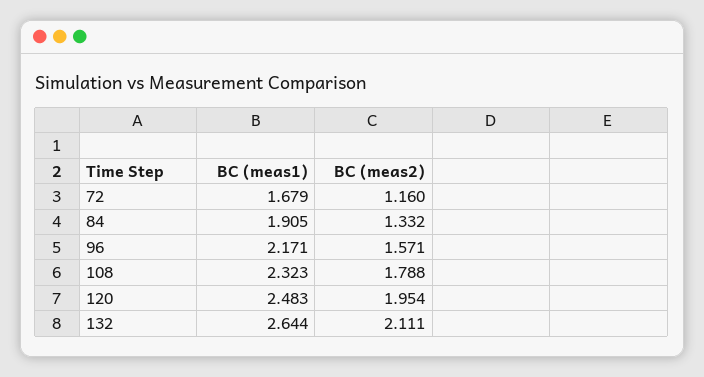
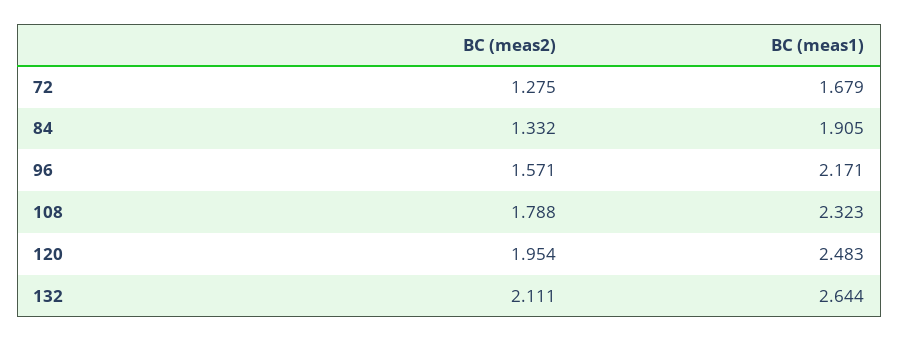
  {
    "BC (meas1)": {
      "72": 1.679,
      "84": 1.905,
      "96": 2.171,
      "108": 2.323,
      "120": 2.483,
      "132": 2.644
    },
    "BC (meas2)": {
-     "72": 1.16,
+     "72": 1.275,
      "84": 1.332,
      "96": 1.571,
      "108": 1.788,
      "120": 1.954,
      "132": 2.111
    }
  }

